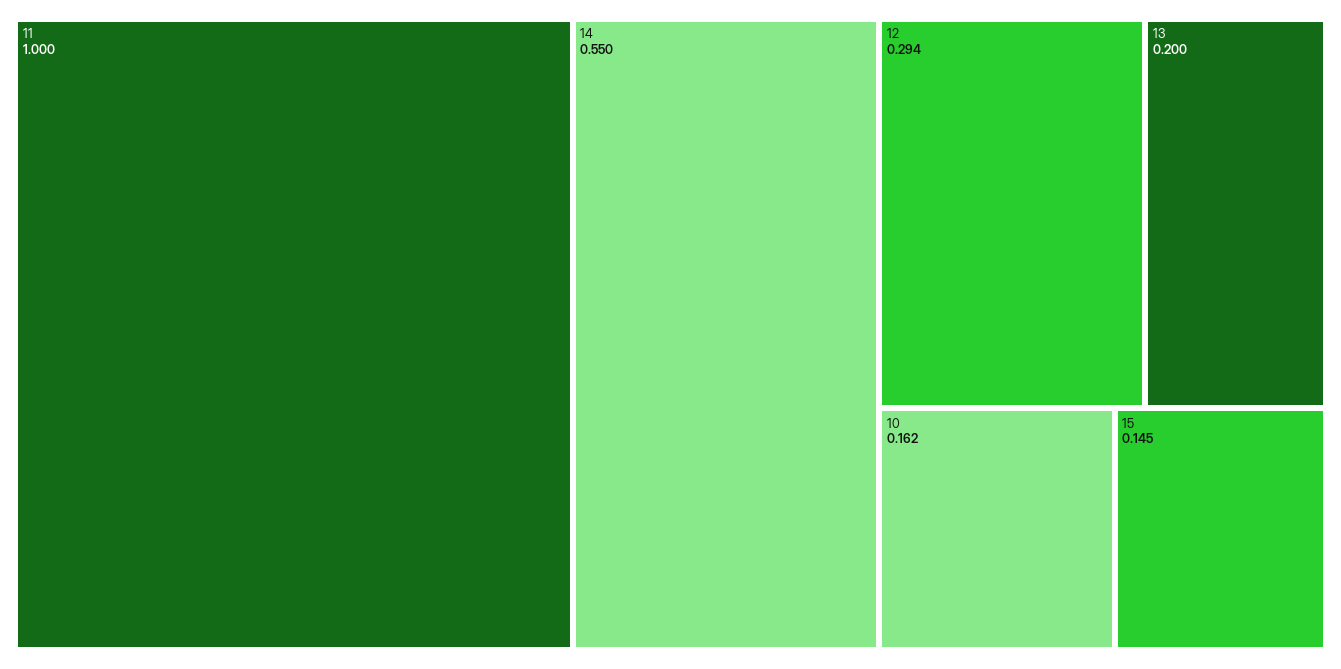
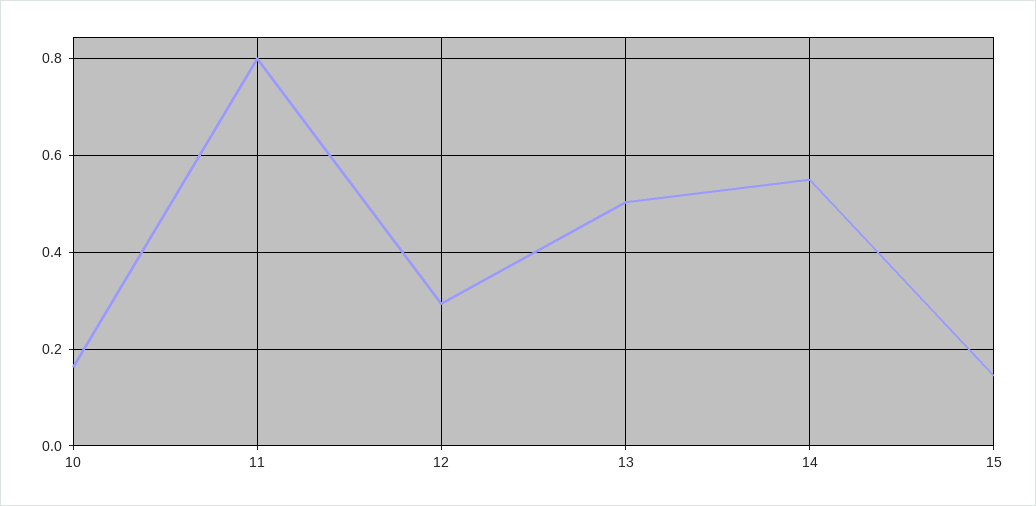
  {
-   "11": 1,
+   "11": 0.8,
    "14": 0.55,
    "12": 0.294,
-   "13": 0.2,
+   "13": 0.5,
    "10": 0.162,
    "15": 0.145
  }

